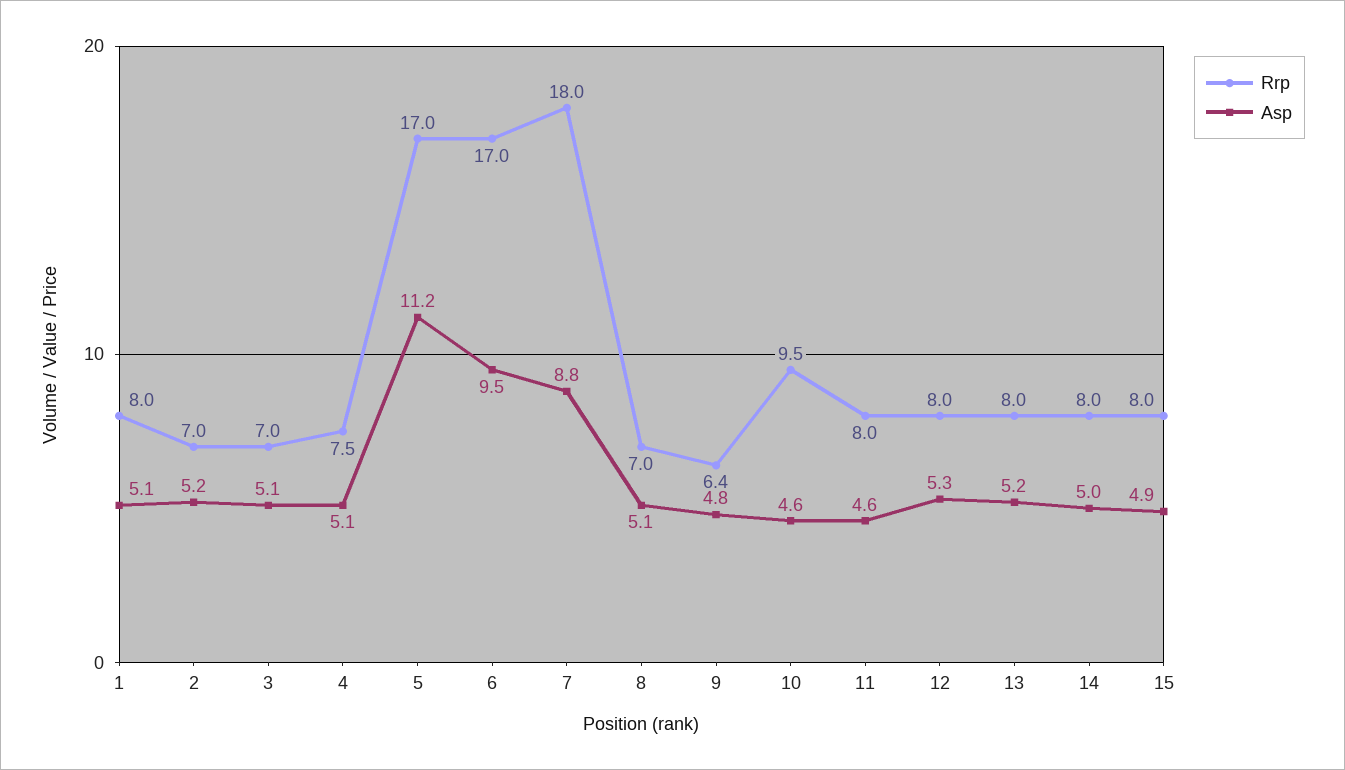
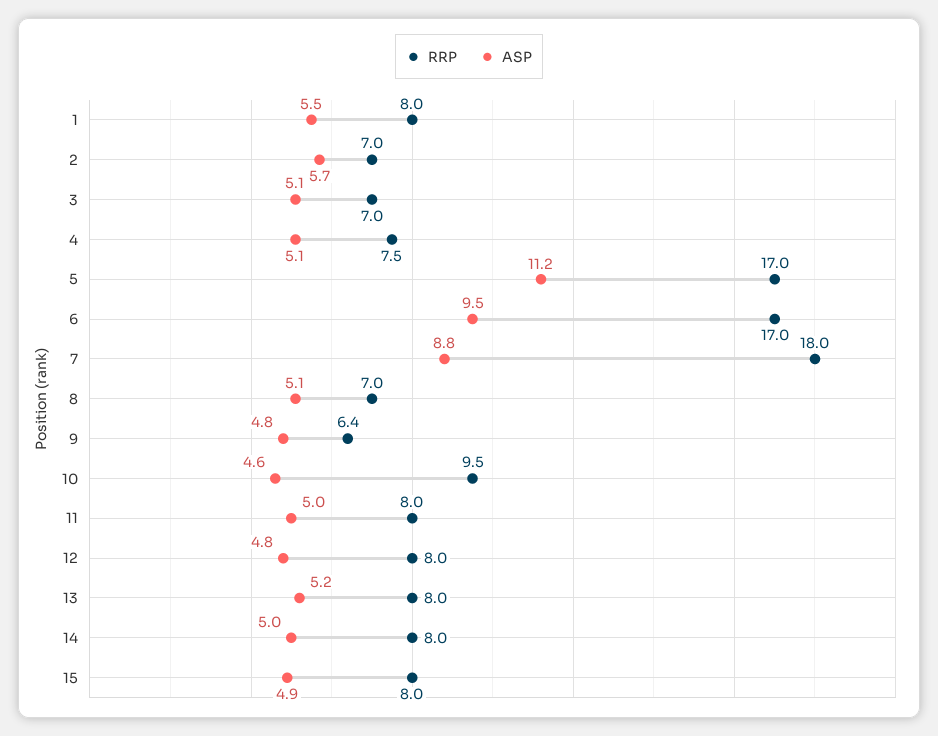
  {
    "Rrp": {
      "1": 8,
      "2": 7,
      "3": 7,
      "4": 7.5,
      "5": 17,
      "6": 17,
      "7": 18,
      "8": 7,
      "9": 6.4,
      "10": 9.5,
      "11": 8,
      "12": 8,
      "13": 8,
      "14": 8,
      "15": 8
    },
    "Asp": {
-     "1": 5.1,
+     "1": 5.5,
-     "2": 5.2,
+     "2": 5.7,
      "3": 5.1,
      "4": 5.1,
      "5": 11.2,
      "6": 9.5,
      "7": 8.8,
      "8": 5.1,
      "9": 4.8,
      "10": 4.6,
-     "11": 4.6,
+     "11": 5,
-     "12": 5.3,
+     "12": 4.8,
      "13": 5.2,
      "14": 5,
      "15": 4.9
    }
  }

